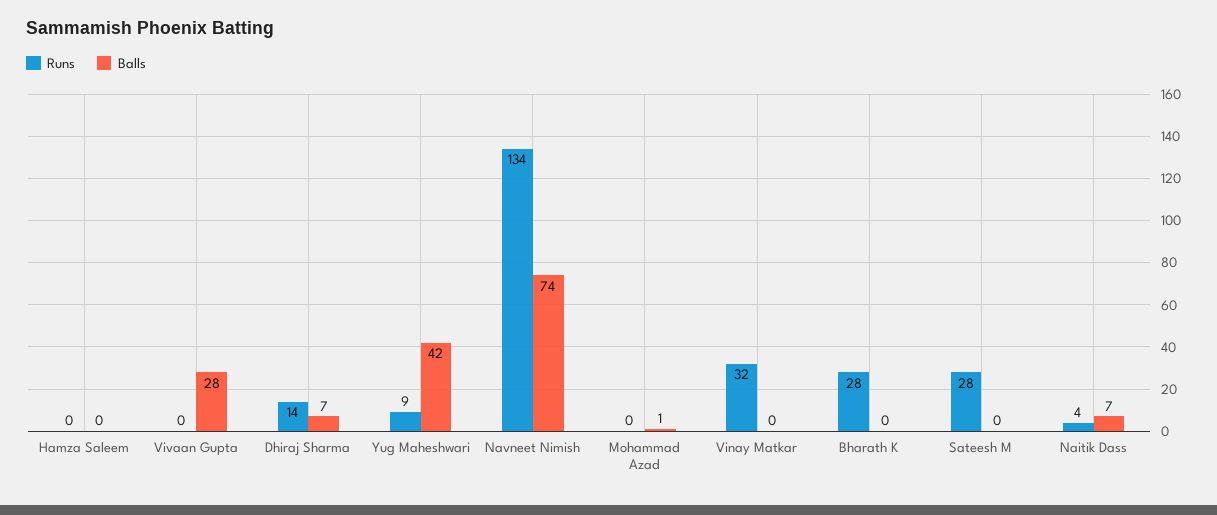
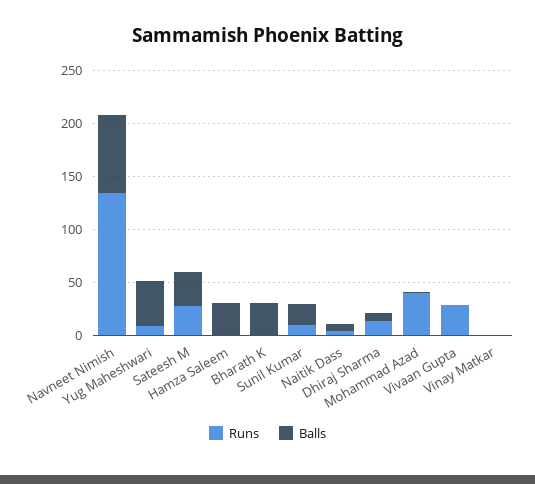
  {
    "Runs": {
      "Hamza Saleem": 0,
-     "Vivaan Gupta": 0,
+     "Vivaan Gupta": 30,
      "Dhiraj Sharma": 14,
      "Yug Maheshwari": 9,
      "Navneet Nimish": 134,
-     "Mohammad Azad": 0,
+     "Mohammad Azad": 40,
-     "Vinay Matkar": 32,
+     "Vinay Matkar": 0,
-     "Bharath K": 28,
+     "Bharath K": 0,
      "Sateesh M": 28,
-     "Naitik Dass": 4
+     "Naitik Dass": 4,
+     "Sunil Kumar": 10
    },
    "Balls": {
-     "Hamza Saleem": 0,
+     "Hamza Saleem": 30,
-     "Vivaan Gupta": 28,
+     "Vivaan Gupta": 0,
      "Dhiraj Sharma": 7,
      "Yug Maheshwari": 42,
      "Navneet Nimish": 74,
      "Mohammad Azad": 1,
      "Vinay Matkar": 0,
-     "Bharath K": 0,
+     "Bharath K": 30,
-     "Sateesh M": 0,
+     "Sateesh M": 30,
-     "Naitik Dass": 7
+     "Naitik Dass": 7,
+     "Sunil Kumar": 20
    }
  }

